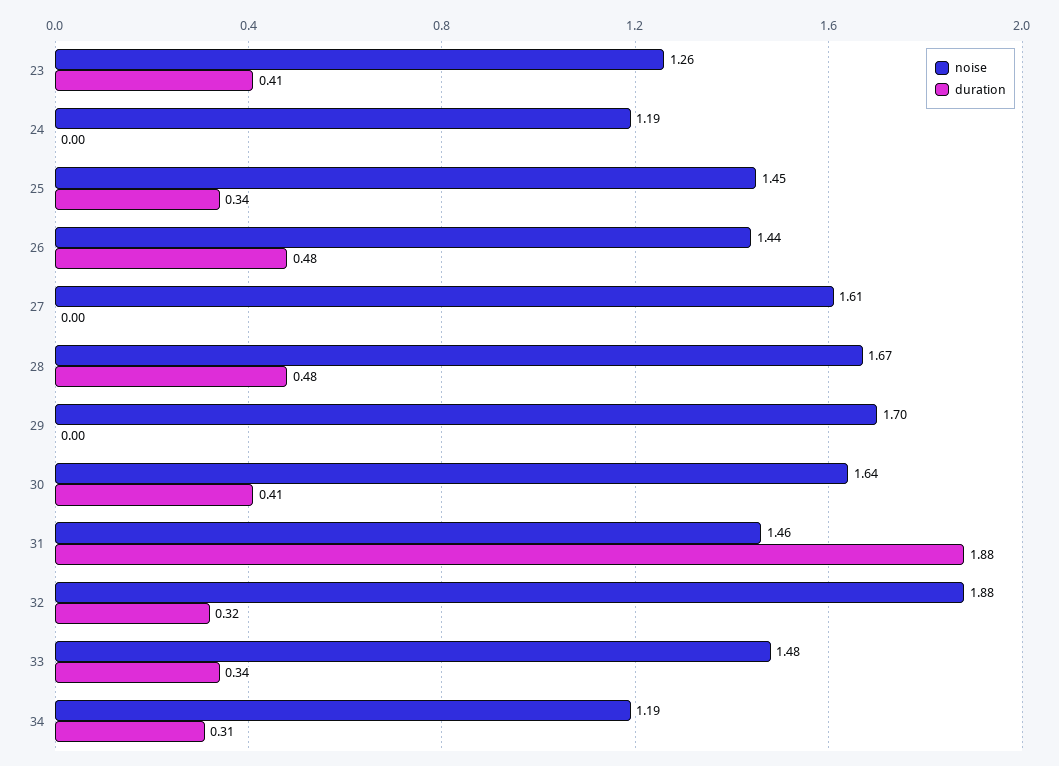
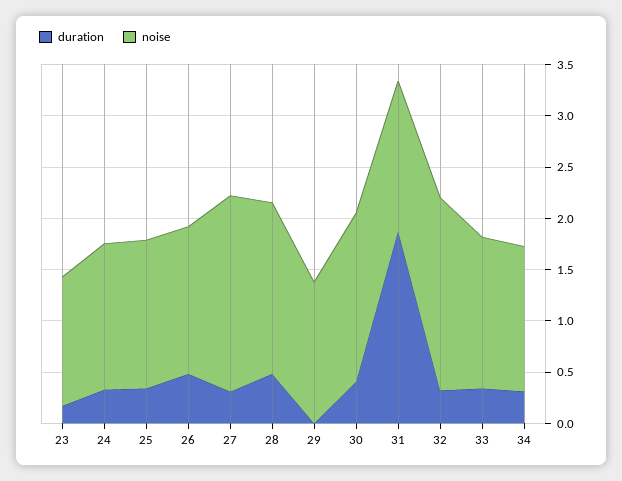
  {
    "noise": {
      "23": 1.26,
-     "24": 1.19,
+     "24": 1.4,
      "25": 1.45,
      "26": 1.44,
-     "27": 1.61,
+     "27": 1.9,
      "28": 1.67,
-     "29": 1.7,
+     "29": 1.4,
      "30": 1.64,
      "31": 1.46,
      "32": 1.88,
      "33": 1.48,
-     "34": 1.19
+     "34": 1.4
    },
    "duration": {
-     "23": 0.41,
+     "23": 0.2,
-     "24": 0,
+     "24": 0.3,
      "25": 0.34,
      "26": 0.48,
-     "27": 0,
+     "27": 0.3,
      "28": 0.48,
      "29": 0,
      "30": 0.41,
      "31": 1.88,
      "32": 0.32,
      "33": 0.34,
      "34": 0.31
    }
  }

